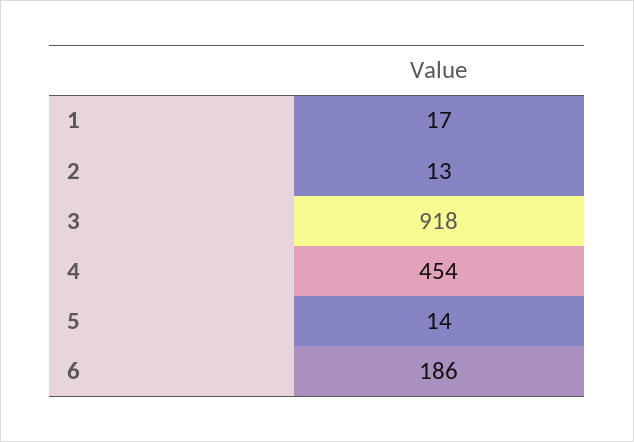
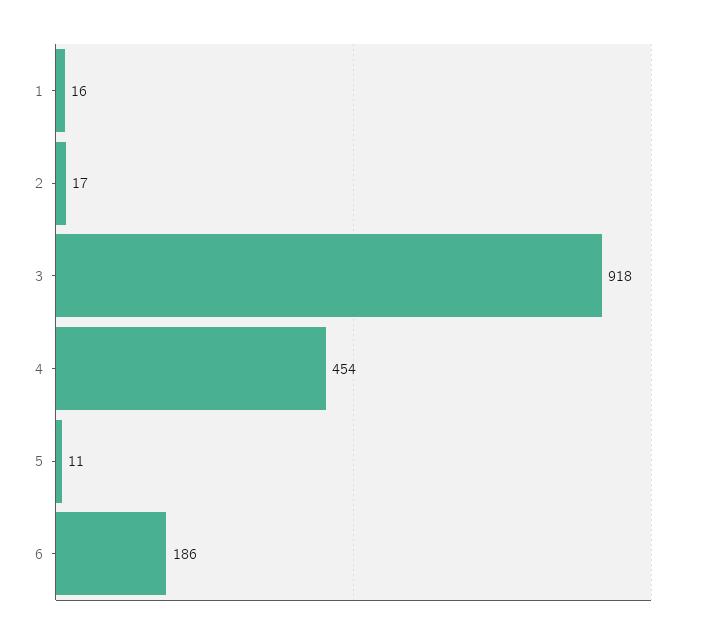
  {
-   "1": 17,
+   "1": 16,
-   "2": 13,
+   "2": 17,
    "3": 918,
    "4": 454,
-   "5": 14,
+   "5": 11,
    "6": 186
  }

